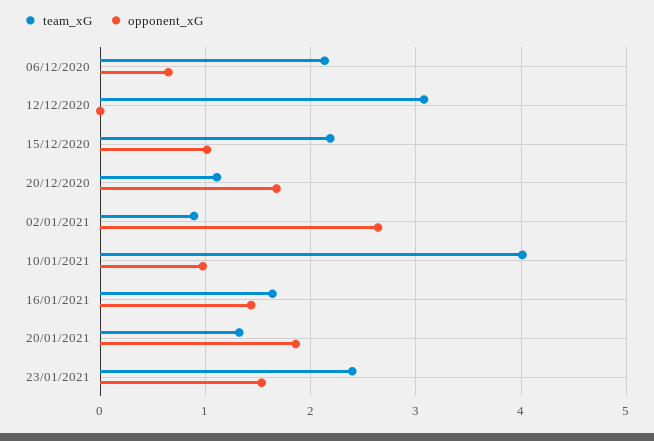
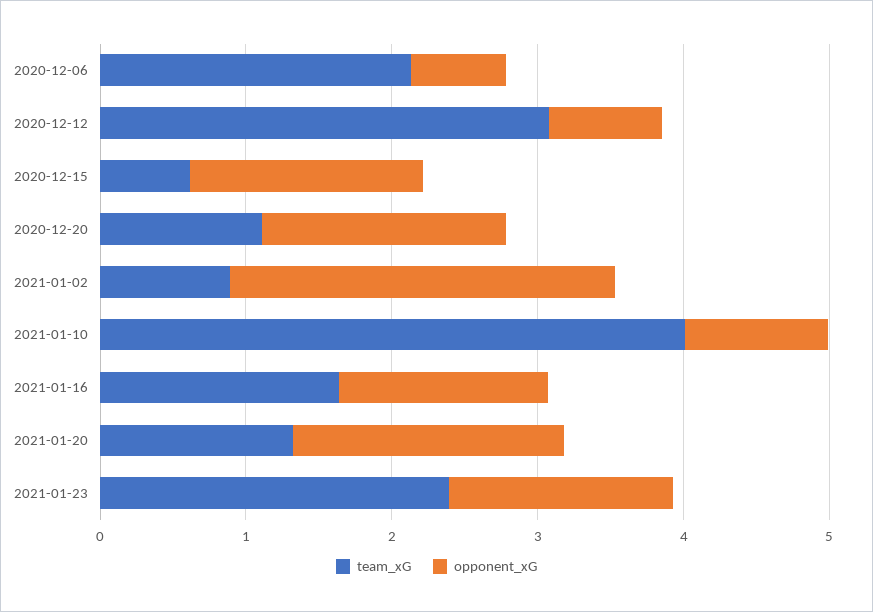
  {
    "team_xG": {
      "06/12/2020": 2.1,
      "12/12/2020": 3.1,
-     "15/12/2020": 2.2,
+     "15/12/2020": 0.6,
      "20/12/2020": 1.1,
      "02/01/2021": 0.9,
      "10/01/2021": 4,
      "16/01/2021": 1.6,
      "20/01/2021": 1.3,
      "23/01/2021": 2.4
    },
    "opponent_xG": {
      "06/12/2020": 0.6,
-     "12/12/2020": 0,
+     "12/12/2020": 0.8,
-     "15/12/2020": 1,
+     "15/12/2020": 1.6,
      "20/12/2020": 1.7,
      "02/01/2021": 2.6,
      "10/01/2021": 1,
      "16/01/2021": 1.4,
      "20/01/2021": 1.9,
      "23/01/2021": 1.5
    }
  }

